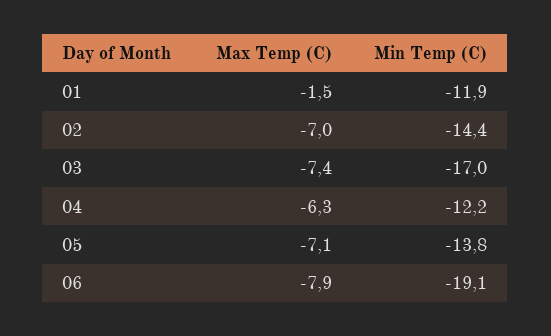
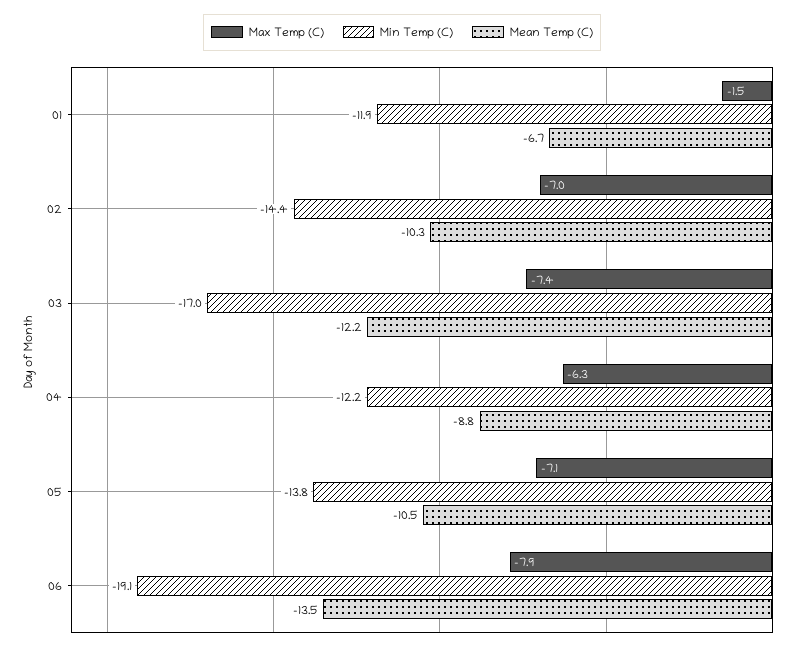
  {
    "Max Temp (C)": {
      "01": -1.5,
      "02": -7,
      "03": -7.4,
      "04": -6.3,
      "05": -7.1,
      "06": -7.9
    },
    "Min Temp (C)": {
      "01": -11.9,
      "02": -14.4,
      "03": -17,
      "04": -12.2,
      "05": -13.8,
      "06": -19.1
-   }
+   },
+   "Mean Temp (C)": {
+     "01": -6.7,
+     "02": -10.3,
+     "03": -12.2,
+     "04": -8.8,
+     "05": -10.5,
+     "06": -13.5
+   }
  }

